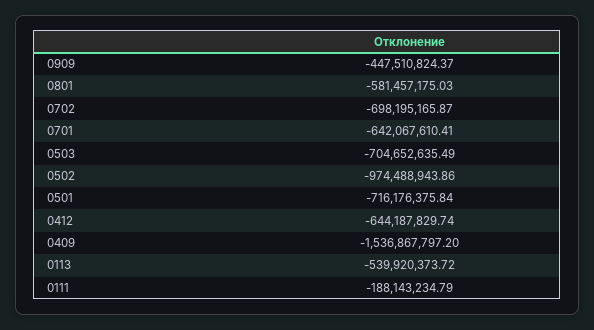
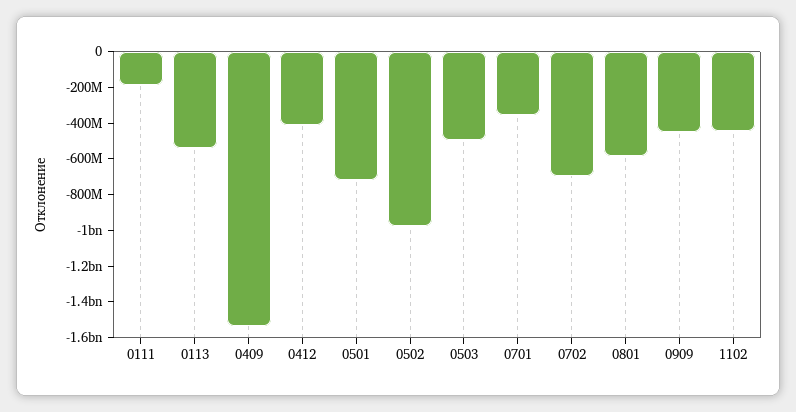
  {
    "0909": -447510824.37,
    "0801": -581457175.03,
    "0702": -698195165.87,
-   "0701": -642067610.41,
+   "0701": -350000000,
-   "0503": -704652635.49,
+   "0503": -500000000,
    "0502": -974488943.86,
    "0501": -716176375.84,
-   "0412": -644187829.74,
+   "0412": -400000000,
    "0409": -1536867797.2,
    "0113": -539920373.72,
-   "0111": -188143234.79
+   "0111": -188143234.79,
+   "1102": -450000000
  }

